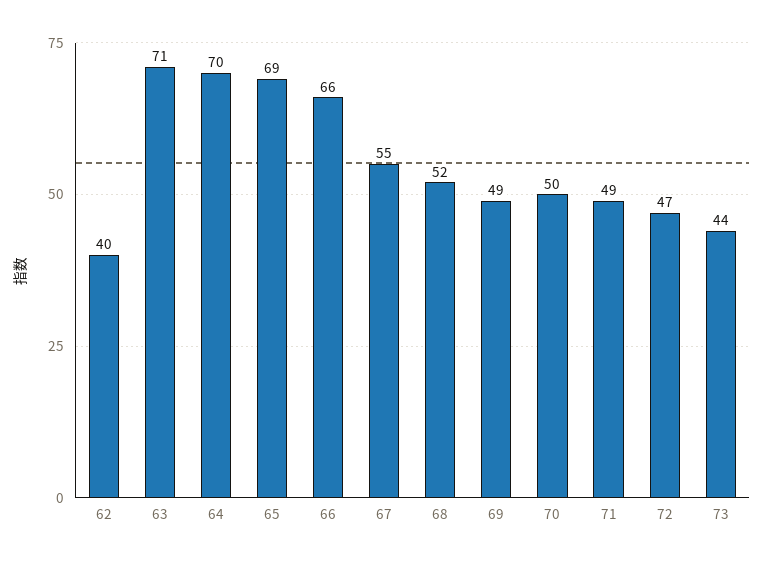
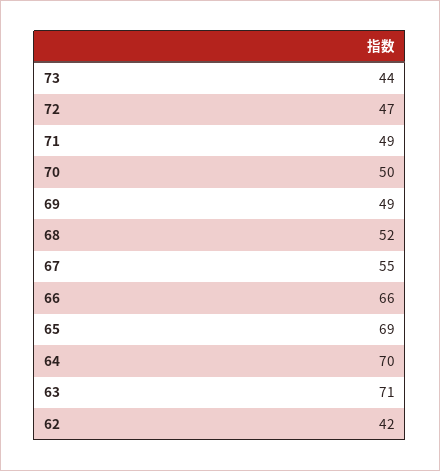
  {
-   "62": 40,
+   "62": 42,
    "63": 71,
    "64": 70,
    "65": 69,
    "66": 66,
    "67": 55,
    "68": 52,
    "69": 49,
    "70": 50,
    "71": 49,
    "72": 47,
    "73": 44
  }

